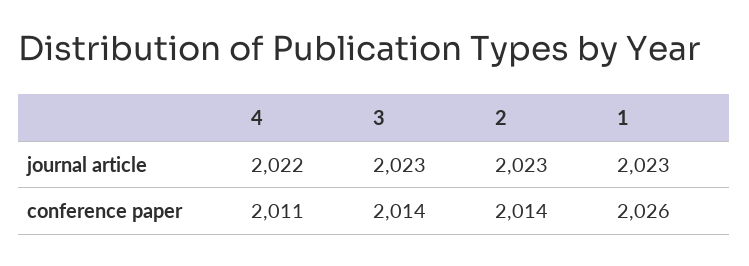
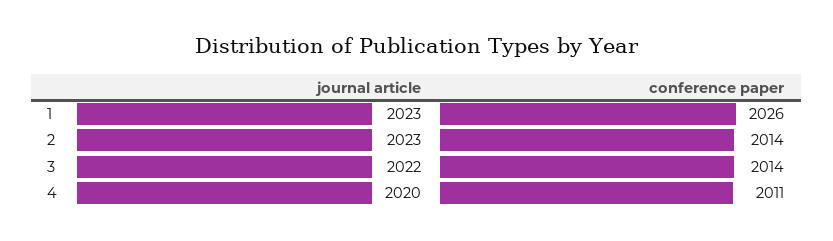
  {
    "4": {
-     "journal article": 2022,
+     "journal article": 2020,
      "conference paper": 2011
    },
    "3": {
-     "journal article": 2023,
+     "journal article": 2022,
      "conference paper": 2014
    },
    "2": {
      "journal article": 2023,
      "conference paper": 2014
    },
    "1": {
      "journal article": 2023,
      "conference paper": 2026
    }
  }

